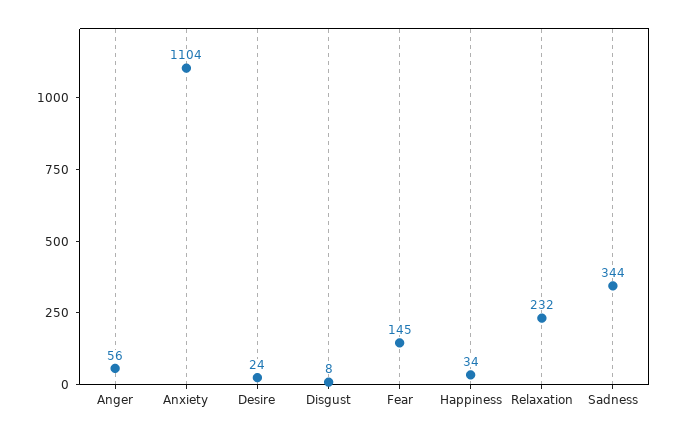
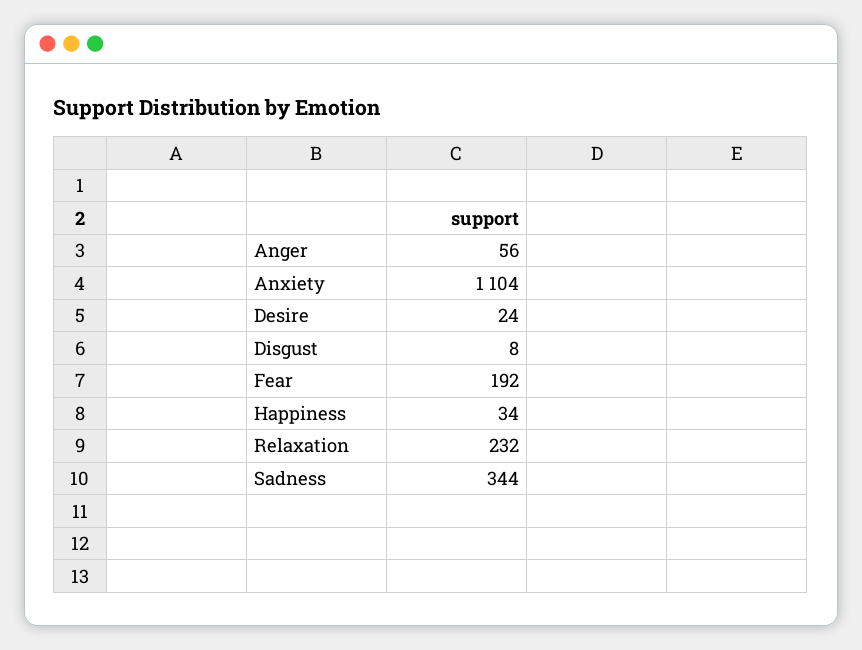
  {
    "Anger": 56,
    "Anxiety": 1104,
    "Desire": 24,
    "Disgust": 8,
-   "Fear": 145,
+   "Fear": 192,
    "Happiness": 34,
    "Relaxation": 232,
    "Sadness": 344
  }

